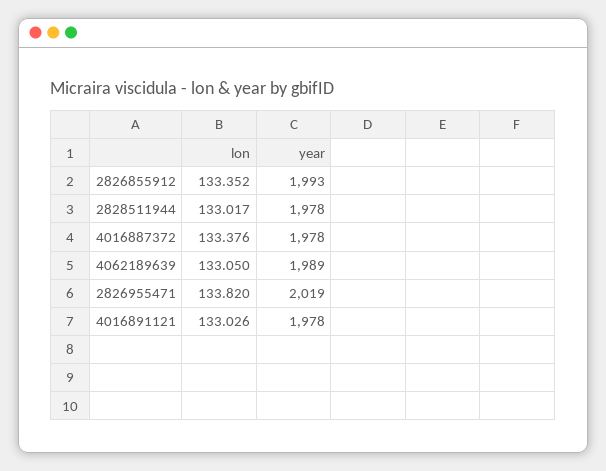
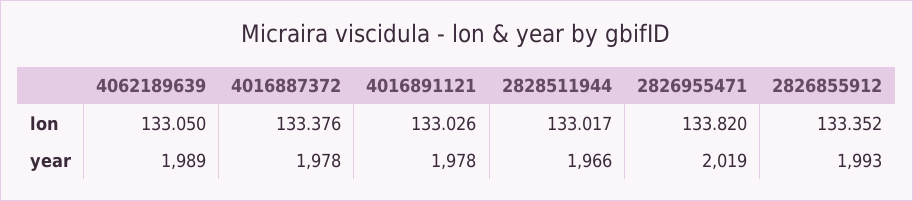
  {
    "lon": {
      "2826855912": 133.352,
      "2828511944": 133.017,
      "4016887372": 133.376,
      "4062189639": 133.05,
      "2826955471": 133.82,
      "4016891121": 133.026
    },
    "year": {
      "2826855912": 1993,
-     "2828511944": 1978,
+     "2828511944": 1966,
      "4016887372": 1978,
      "4062189639": 1989,
      "2826955471": 2019,
      "4016891121": 1978
    }
  }

